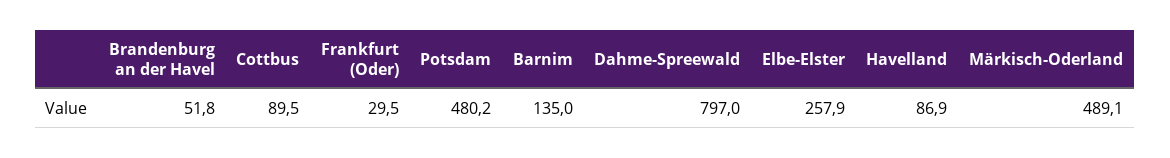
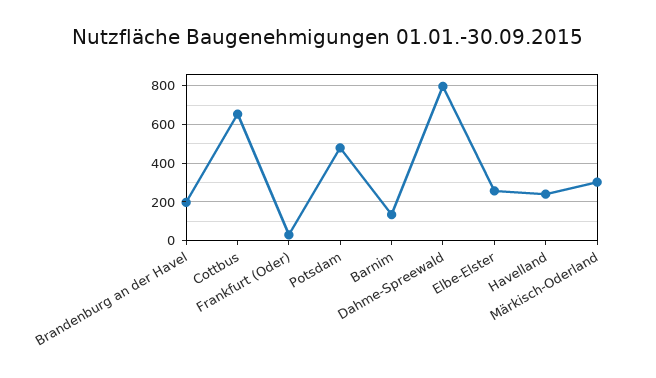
  {
-   "Brandenburg an der Havel": 51.8,
+   "Brandenburg an der Havel": 200,
-   "Cottbus": 89.5,
+   "Cottbus": 650,
    "Frankfurt (Oder)": 29.5,
    "Potsdam": 480.2,
    "Barnim": 135,
    "Dahme-Spreewald": 797,
    "Elbe-Elster": 257.9,
-   "Havelland": 86.9,
+   "Havelland": 250,
-   "Märkisch-Oderland": 489.1
+   "Märkisch-Oderland": 300
  }

